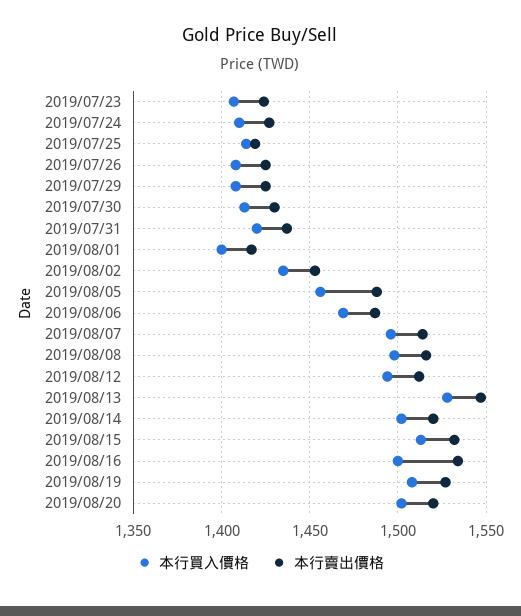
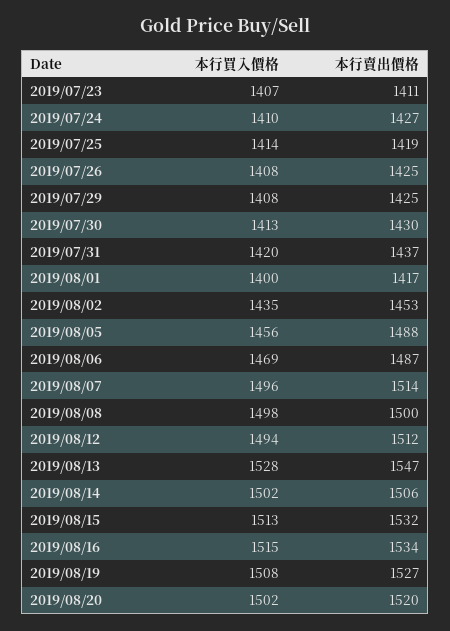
  {
    "本行買入價格": {
      "2019/07/23": 1407,
      "2019/07/24": 1410,
      "2019/07/25": 1414,
      "2019/07/26": 1408,
      "2019/07/29": 1408,
      "2019/07/30": 1413,
      "2019/07/31": 1420,
      "2019/08/01": 1400,
      "2019/08/02": 1435,
      "2019/08/05": 1456,
      "2019/08/06": 1469,
      "2019/08/07": 1496,
      "2019/08/08": 1498,
      "2019/08/12": 1494,
      "2019/08/13": 1528,
      "2019/08/14": 1502,
      "2019/08/15": 1513,
-     "2019/08/16": 1500,
+     "2019/08/16": 1515,
      "2019/08/19": 1508,
      "2019/08/20": 1502
    },
    "本行賣出價格": {
-     "2019/07/23": 1425,
+     "2019/07/23": 1411,
      "2019/07/24": 1427,
      "2019/07/25": 1419,
      "2019/07/26": 1425,
      "2019/07/29": 1425,
      "2019/07/30": 1430,
      "2019/07/31": 1437,
      "2019/08/01": 1417,
      "2019/08/02": 1453,
      "2019/08/05": 1488,
      "2019/08/06": 1487,
      "2019/08/07": 1514,
-     "2019/08/08": 1515,
+     "2019/08/08": 1500,
      "2019/08/12": 1512,
      "2019/08/13": 1547,
-     "2019/08/14": 1520,
+     "2019/08/14": 1506,
      "2019/08/15": 1532,
      "2019/08/16": 1534,
      "2019/08/19": 1527,
      "2019/08/20": 1520
    }
  }

